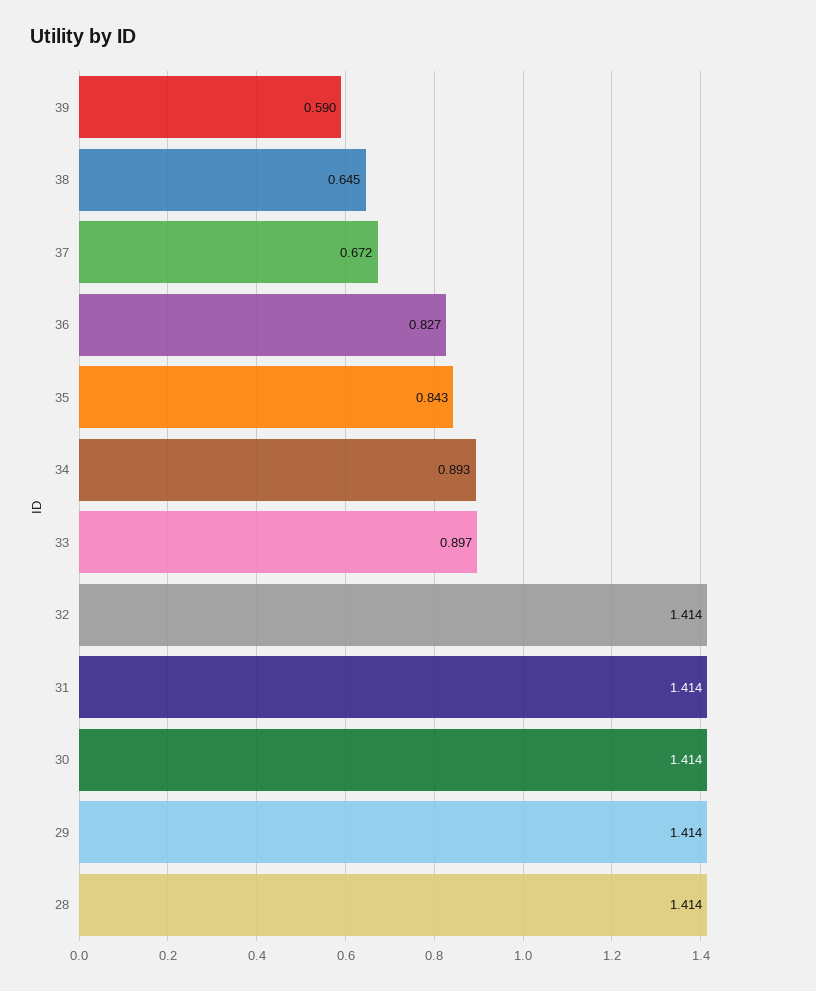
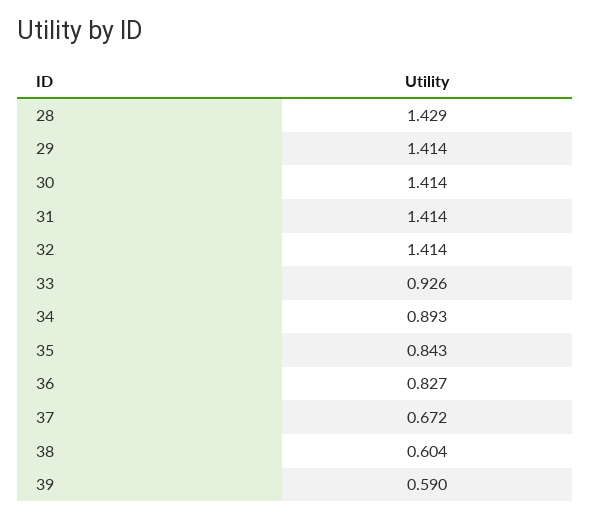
  {
    "39": 0.59,
-   "38": 0.645,
+   "38": 0.604,
    "37": 0.672,
    "36": 0.827,
    "35": 0.843,
    "34": 0.893,
-   "33": 0.897,
+   "33": 0.926,
    "32": 1.414,
    "31": 1.414,
    "30": 1.414,
    "29": 1.414,
-   "28": 1.414
+   "28": 1.429
  }

